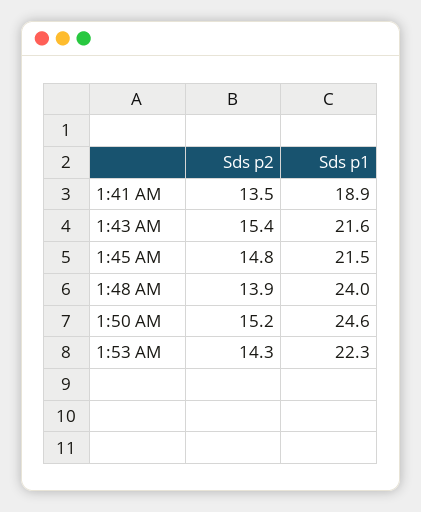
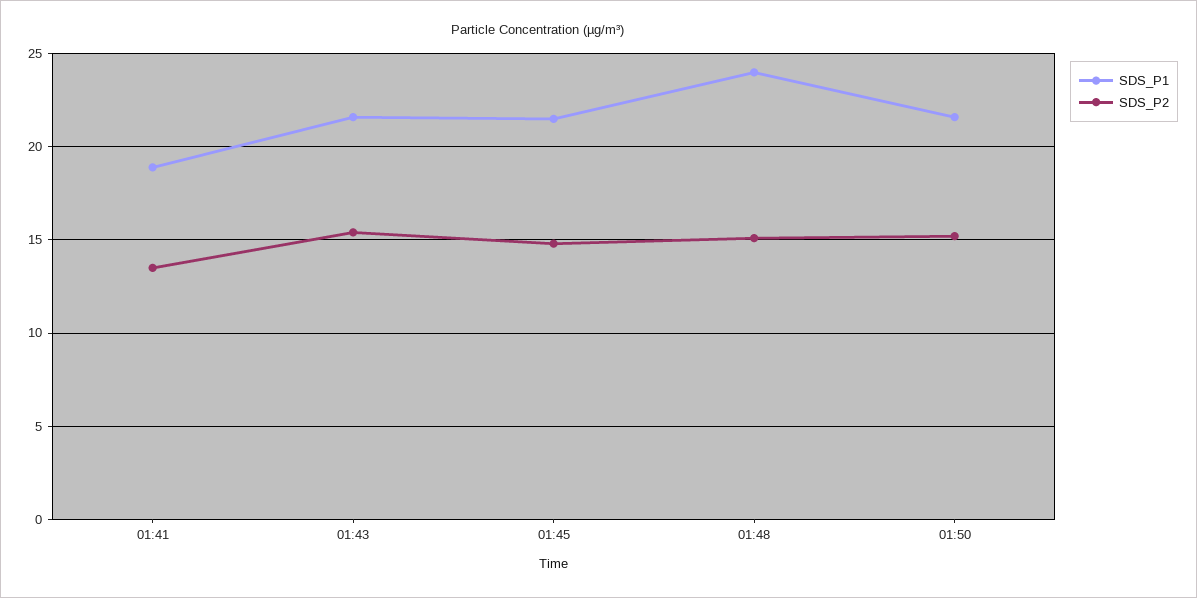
  {
    "Sds p2": {
      "1:41 AM": 13.5,
      "1:43 AM": 15.4,
      "1:45 AM": 14.8,
-     "1:48 AM": 13.9,
+     "1:48 AM": 15,
-     "1:50 AM": 15.2,
+     "1:50 AM": 15.2
-     "1:53 AM": 14.3
    },
    "Sds p1": {
      "1:41 AM": 18.9,
      "1:43 AM": 21.6,
      "1:45 AM": 21.5,
      "1:48 AM": 24,
-     "1:50 AM": 24.6,
+     "1:50 AM": 21.5
-     "1:53 AM": 22.3
    }
  }

